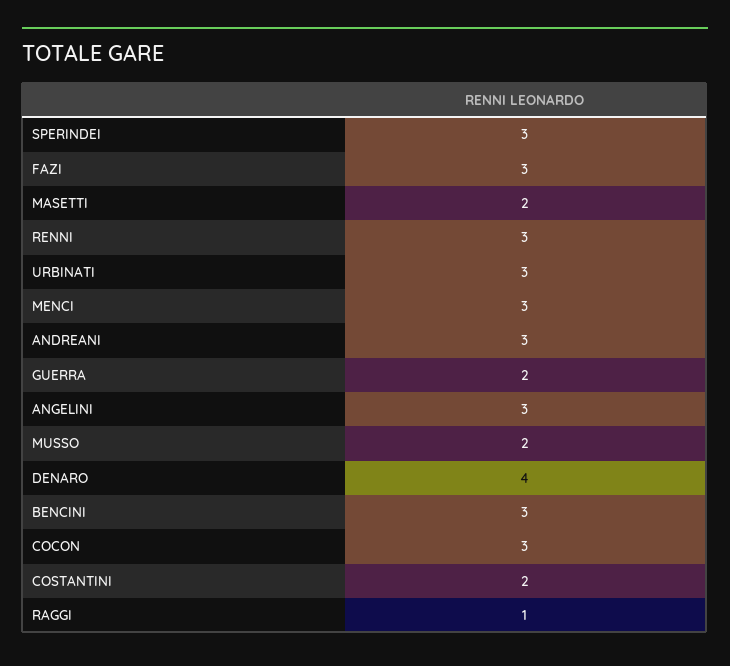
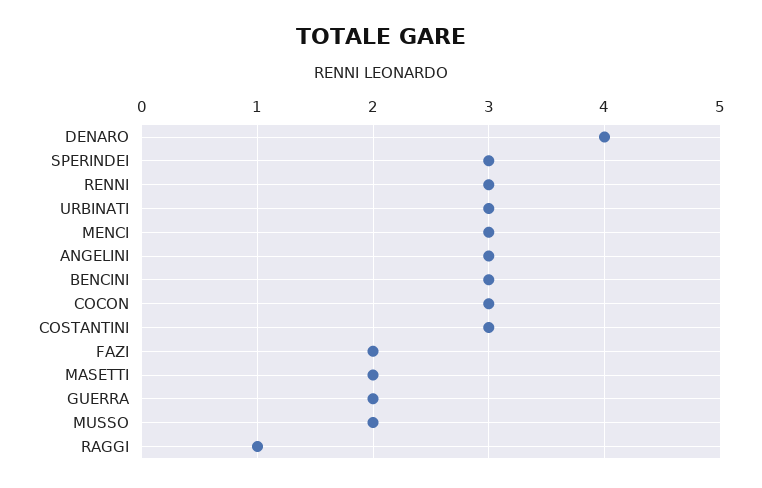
  {
    "SPERINDEI": 3,
-   "FAZI": 3,
+   "FAZI": 2,
    "MASETTI": 2,
    "RENNI": 3,
    "URBINATI": 3,
    "MENCI": 3,
-   "ANDREANI": 3,
    "GUERRA": 2,
    "ANGELINI": 3,
    "MUSSO": 2,
    "DENARO": 4,
    "BENCINI": 3,
    "COCON": 3,
-   "COSTANTINI": 2,
+   "COSTANTINI": 3,
    "RAGGI": 1
  }

